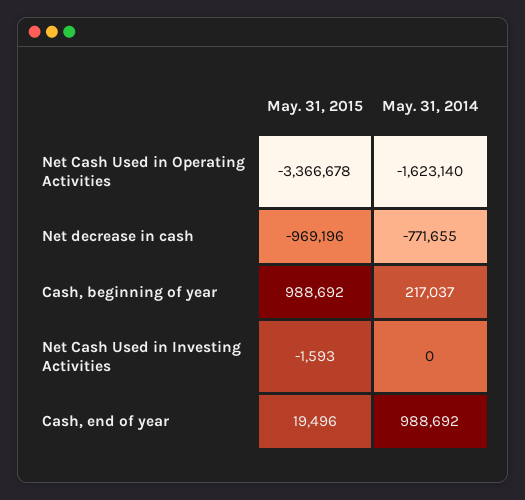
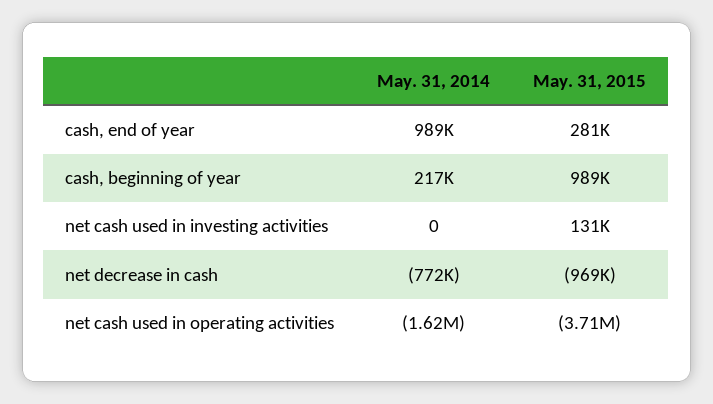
  {
    "May. 31, 2015": {
-     "Net Cash Used in Operating Activities": -3366678,
+     "Net Cash Used in Operating Activities": -3710000,
      "Net decrease in cash": -969196,
      "Cash, beginning of year": 988692,
-     "Net Cash Used in Investing Activities": -1593,
+     "Net Cash Used in Investing Activities": 131000,
-     "Cash, end of year": 19496
+     "Cash, end of year": 281000
    },
    "May. 31, 2014": {
      "Net Cash Used in Operating Activities": -1623140,
      "Net decrease in cash": -771655,
      "Cash, beginning of year": 217037,
      "Net Cash Used in Investing Activities": 0,
      "Cash, end of year": 988692
    }
  }

